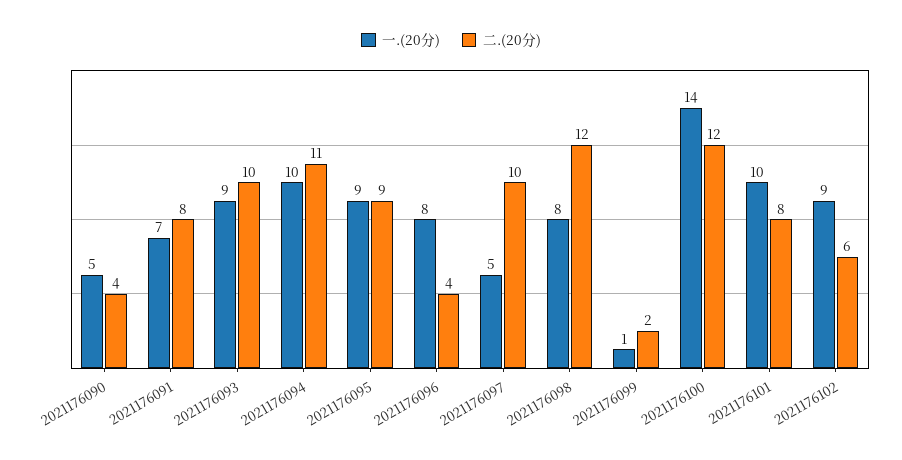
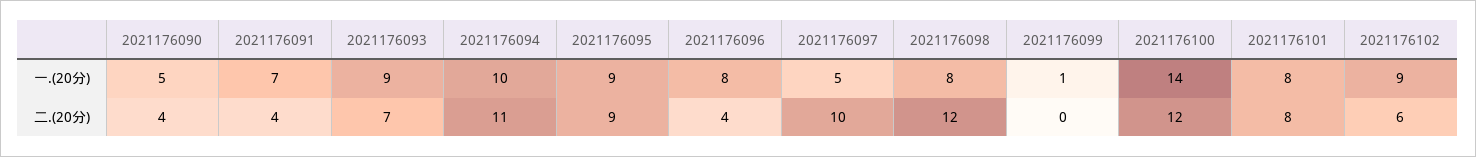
  {
    "一.(20分)": {
      "2021176090": 5,
      "2021176091": 7,
      "2021176093": 9,
      "2021176094": 10,
      "2021176095": 9,
      "2021176096": 8,
      "2021176097": 5,
      "2021176098": 8,
      "2021176099": 1,
      "2021176100": 14,
-     "2021176101": 10,
+     "2021176101": 8,
      "2021176102": 9
    },
    "二.(20分)": {
      "2021176090": 4,
-     "2021176091": 8,
+     "2021176091": 4,
-     "2021176093": 10,
+     "2021176093": 7,
      "2021176094": 11,
      "2021176095": 9,
      "2021176096": 4,
      "2021176097": 10,
      "2021176098": 12,
-     "2021176099": 2,
+     "2021176099": 0,
      "2021176100": 12,
      "2021176101": 8,
      "2021176102": 6
    }
  }

